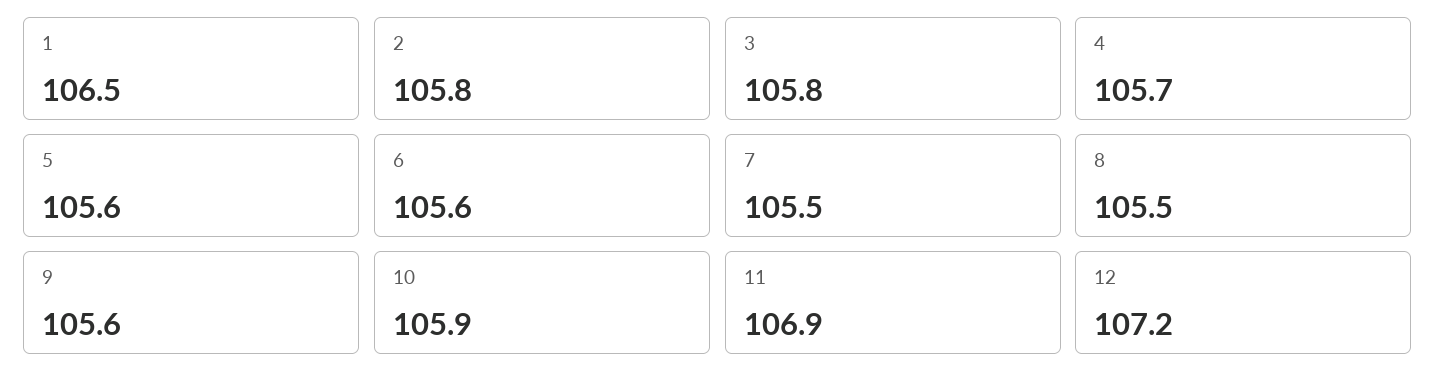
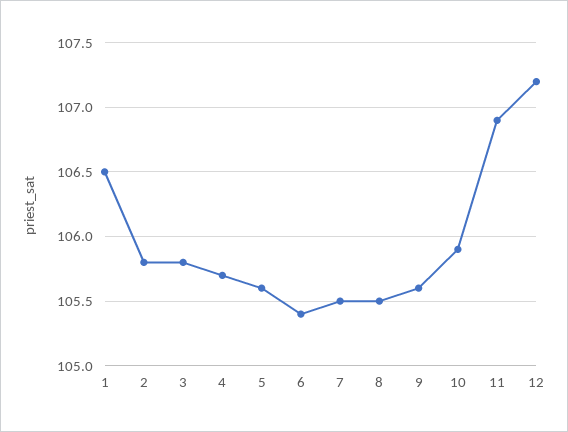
  {
    "1": 106.5,
    "2": 105.8,
    "3": 105.8,
    "4": 105.7,
    "5": 105.6,
-   "6": 105.6,
+   "6": 105.4,
    "7": 105.5,
    "8": 105.5,
    "9": 105.6,
    "10": 105.9,
    "11": 106.9,
    "12": 107.2
  }

